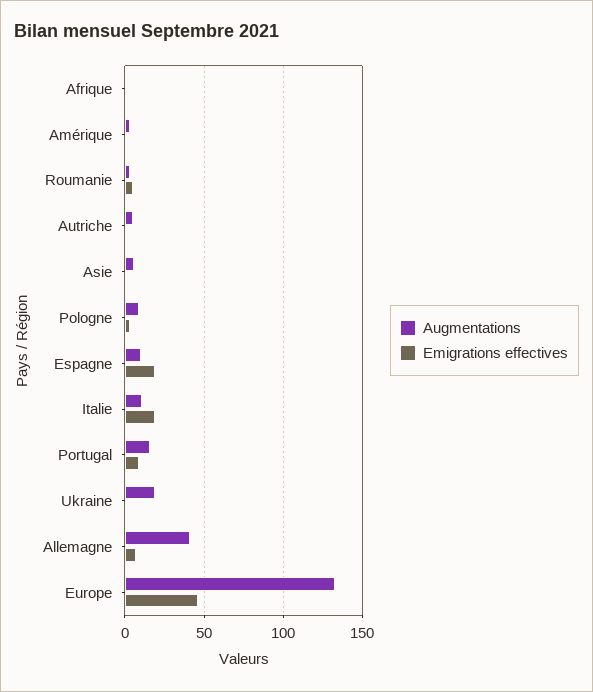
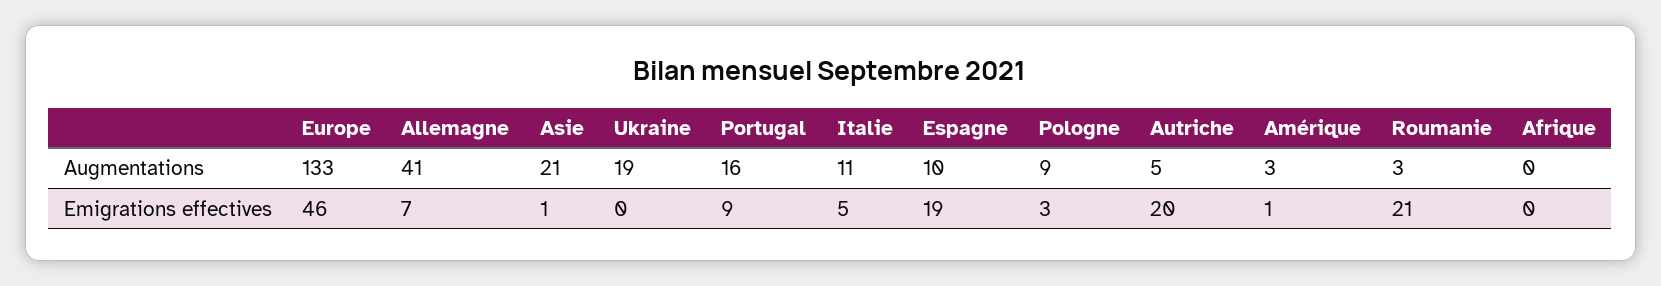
  {
    "Augmentations": {
      "Afrique": 0,
      "Amérique": 3,
      "Roumanie": 3,
      "Autriche": 5,
-     "Asie": 5,
+     "Asie": 21,
      "Pologne": 9,
      "Espagne": 10,
      "Italie": 11,
      "Portugal": 16,
      "Ukraine": 19,
      "Allemagne": 41,
      "Europe": 133
    },
    "Emigrations effectives": {
      "Afrique": 0,
      "Amérique": 1,
-     "Roumanie": 5,
+     "Roumanie": 21,
-     "Autriche": 0,
+     "Autriche": 20,
      "Asie": 1,
      "Pologne": 3,
      "Espagne": 19,
-     "Italie": 20,
+     "Italie": 5,
      "Portugal": 9,
      "Ukraine": 0,
      "Allemagne": 7,
      "Europe": 46
    }
  }

